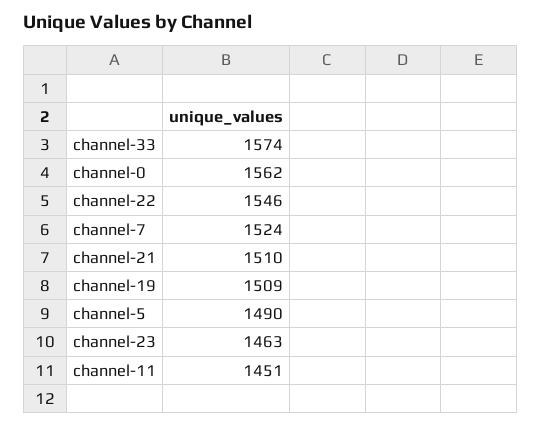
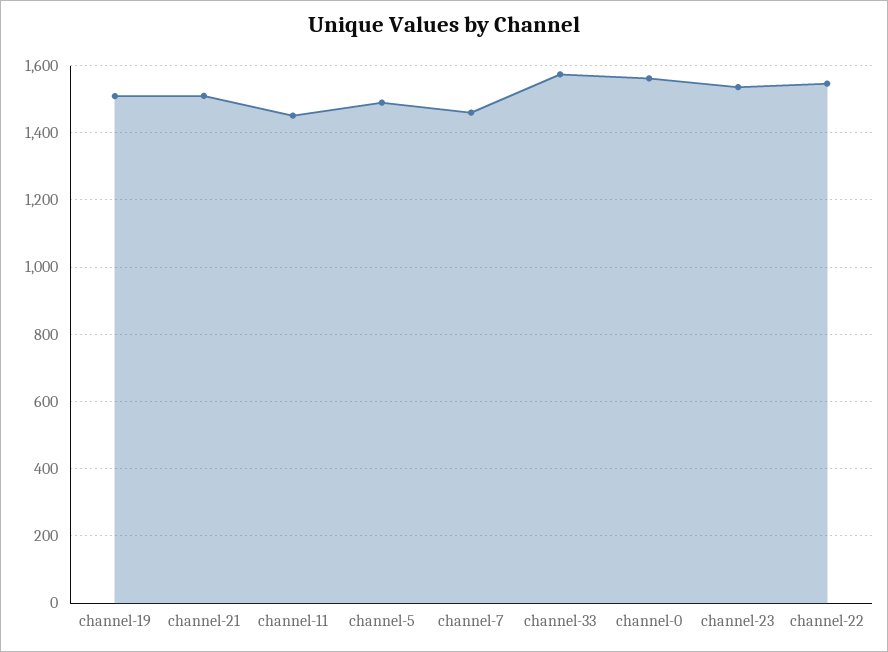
  {
    "channel-33": 1574,
    "channel-0": 1562,
    "channel-22": 1546,
-   "channel-7": 1524,
+   "channel-7": 1460,
    "channel-21": 1510,
    "channel-19": 1509,
    "channel-5": 1490,
-   "channel-23": 1463,
+   "channel-23": 1540,
    "channel-11": 1451
  }

